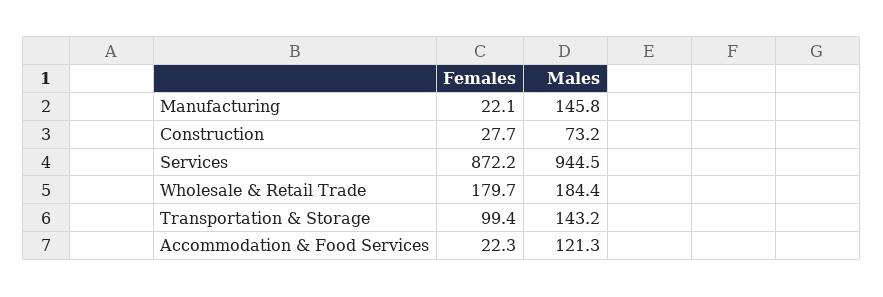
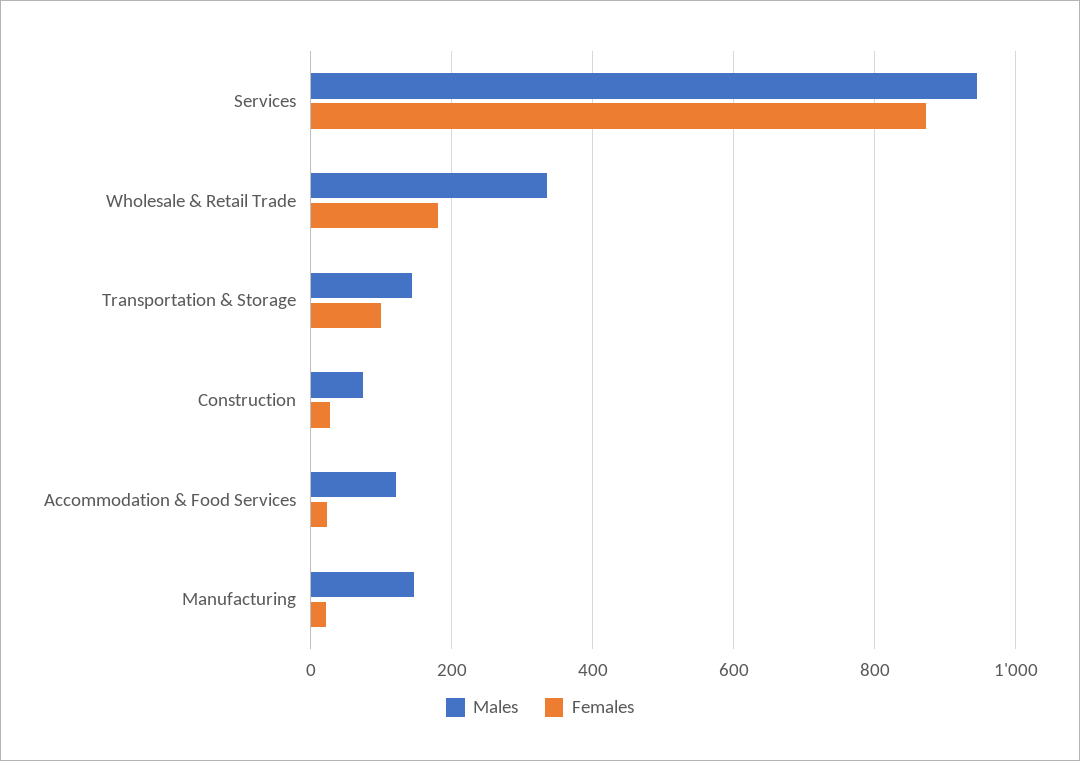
  {
    "Females": {
      "Manufacturing": 22.1,
      "Construction": 27.7,
      "Services": 872.2,
      "Wholesale & Retail Trade": 179.7,
      "Transportation & Storage": 99.4,
      "Accommodation & Food Services": 22.3
    },
    "Males": {
      "Manufacturing": 145.8,
      "Construction": 73.2,
      "Services": 944.5,
-     "Wholesale & Retail Trade": 184.4,
+     "Wholesale & Retail Trade": 340,
      "Transportation & Storage": 143.2,
      "Accommodation & Food Services": 121.3
    }
  }

